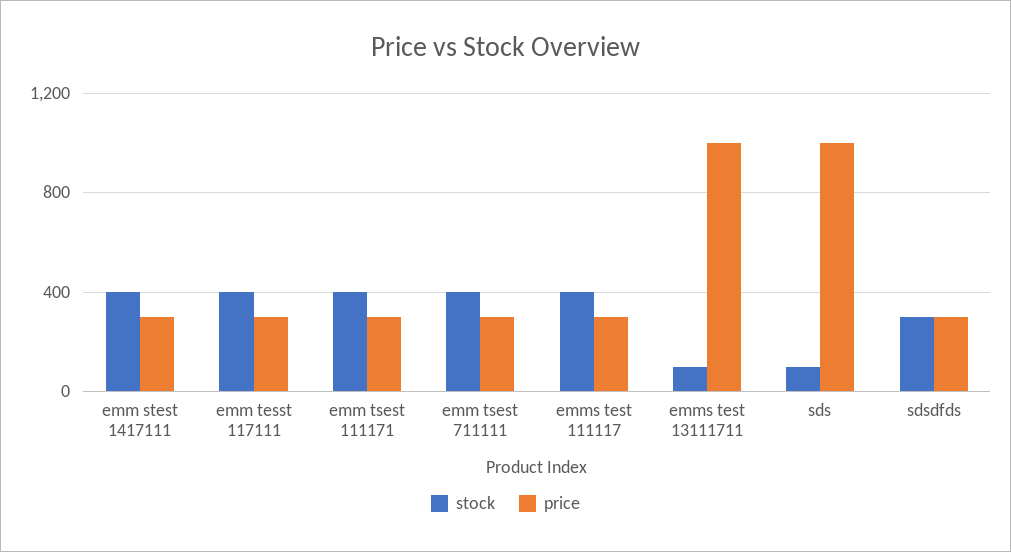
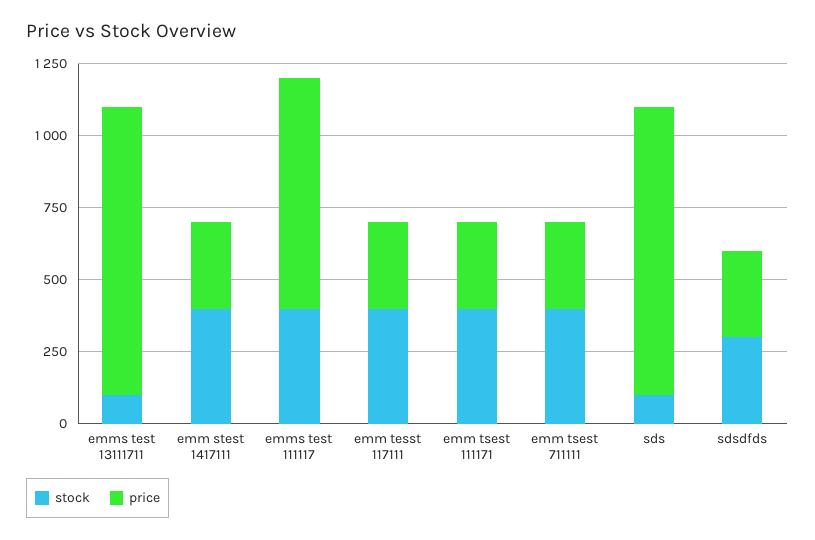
  {
    "stock": {
      "emm stest 1417111": 400,
      "emm tesst 117111": 400,
      "emm tsest 111171": 400,
      "emm tsest 711111": 400,
      "emms test 111117": 400,
      "emms test 13111711": 100,
      "sds": 100,
      "sdsdfds": 300
    },
    "price": {
      "emm stest 1417111": 300,
      "emm tesst 117111": 300,
      "emm tsest 111171": 300,
      "emm tsest 711111": 300,
-     "emms test 111117": 300,
+     "emms test 111117": 800,
      "emms test 13111711": 1000,
      "sds": 1000,
      "sdsdfds": 300
    }
  }

